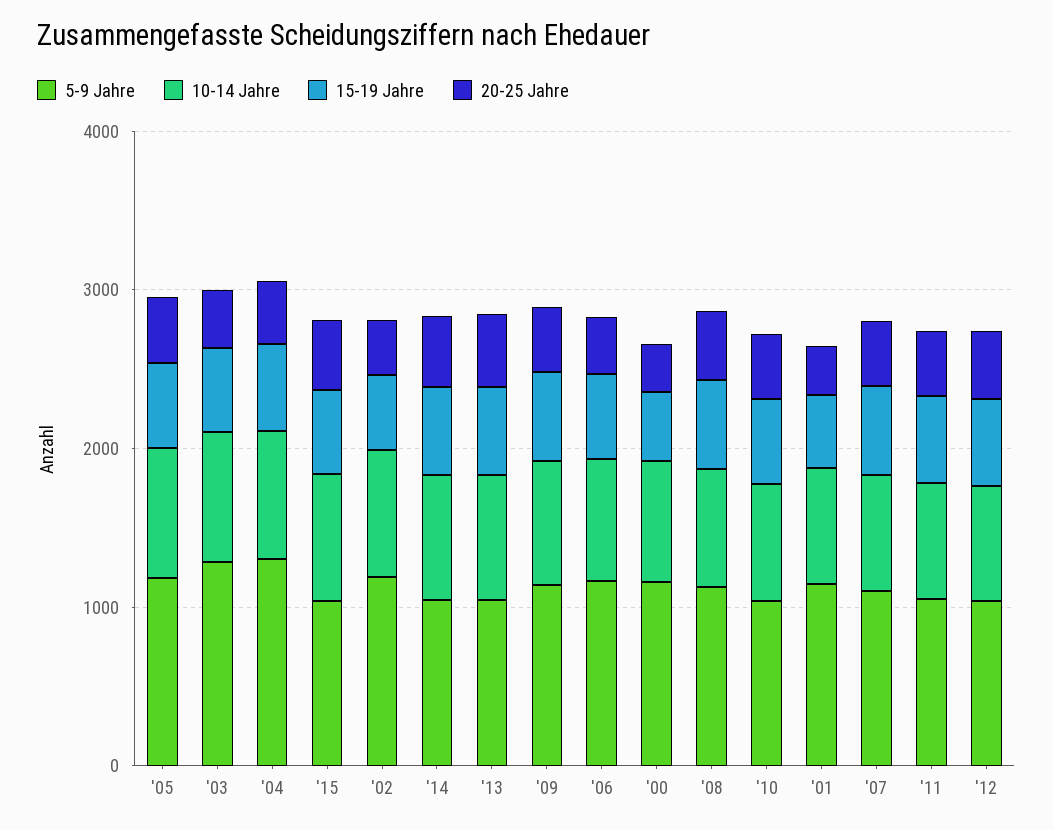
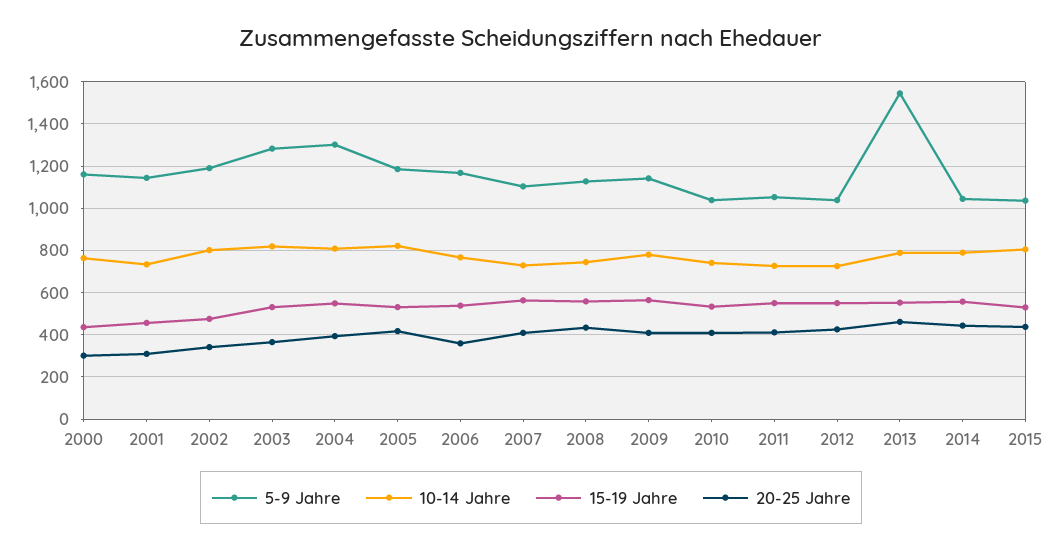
  {
    "5-9 Jahre": {
      "'05": 1200,
      "'03": 1300,
      "'04": 1300,
      "'15": 1050,
      "'02": 1200,
      "'14": 1050,
-     "'13": 1000,
+     "'13": 1550,
      "'09": 1150,
      "'06": 1150,
      "'00": 1150,
      "'08": 1150,
      "'10": 1050,
      "'01": 1150,
      "'07": 1100,
      "'11": 1050,
      "'12": 1050
    },
    "10-14 Jahre": {
      "'05": 800,
      "'03": 800,
      "'04": 800,
      "'15": 800,
      "'02": 800,
      "'14": 800,
      "'13": 800,
      "'09": 800,
      "'06": 750,
      "'00": 750,
      "'08": 750,
      "'10": 750,
      "'01": 750,
      "'07": 750,
      "'11": 750,
      "'12": 750
    },
    "15-19 Jahre": {
      "'05": 550,
      "'03": 550,
      "'04": 550,
      "'15": 550,
      "'02": 500,
      "'14": 550,
      "'13": 550,
      "'09": 550,
      "'06": 550,
      "'00": 450,
      "'08": 550,
      "'10": 550,
      "'01": 450,
      "'07": 550,
      "'11": 550,
      "'12": 550
    },
    "20-25 Jahre": {
      "'05": 400,
      "'03": 350,
      "'04": 400,
      "'15": 450,
      "'02": 350,
      "'14": 450,
      "'13": 450,
      "'09": 400,
      "'06": 350,
      "'00": 300,
      "'08": 450,
      "'10": 400,
      "'01": 300,
      "'07": 400,
      "'11": 400,
      "'12": 450
    }
  }

